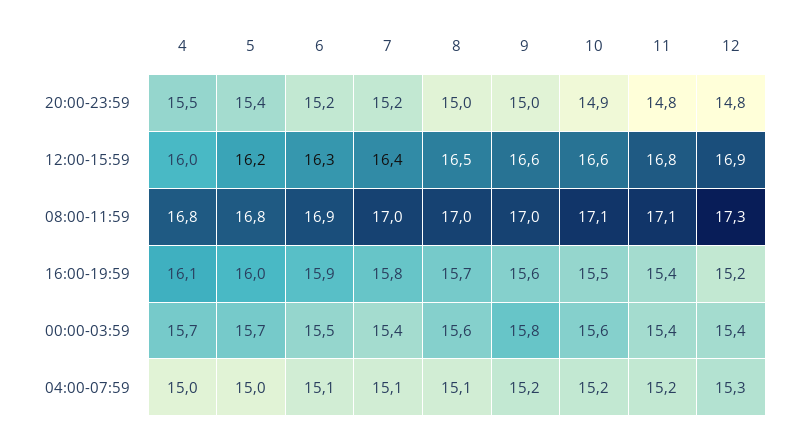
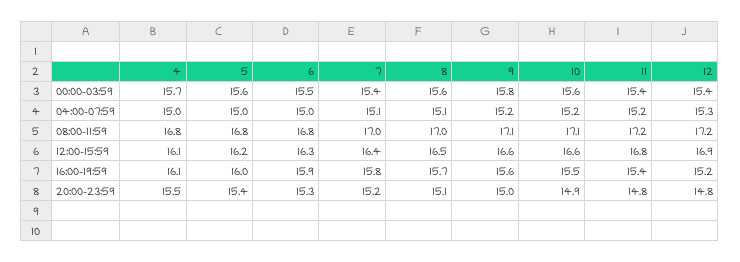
  {
    "4": {
      "20:00-23:59": 15.5,
-     "12:00-15:59": 16,
+     "12:00-15:59": 16.1,
      "08:00-11:59": 16.8,
      "16:00-19:59": 16.1,
      "00:00-03:59": 15.7,
      "04:00-07:59": 15
    },
    "5": {
      "20:00-23:59": 15.4,
      "12:00-15:59": 16.2,
      "08:00-11:59": 16.8,
      "16:00-19:59": 16,
-     "00:00-03:59": 15.7,
+     "00:00-03:59": 15.6,
      "04:00-07:59": 15
    },
    "6": {
-     "20:00-23:59": 15.2,
+     "20:00-23:59": 15.3,
      "12:00-15:59": 16.3,
-     "08:00-11:59": 16.9,
+     "08:00-11:59": 16.8,
      "16:00-19:59": 15.9,
      "00:00-03:59": 15.5,
-     "04:00-07:59": 15.1
+     "04:00-07:59": 15
    },
    "7": {
      "20:00-23:59": 15.2,
      "12:00-15:59": 16.4,
      "08:00-11:59": 17,
      "16:00-19:59": 15.8,
      "00:00-03:59": 15.4,
      "04:00-07:59": 15.1
    },
    "8": {
-     "20:00-23:59": 15,
+     "20:00-23:59": 15.1,
      "12:00-15:59": 16.5,
      "08:00-11:59": 17,
      "16:00-19:59": 15.7,
      "00:00-03:59": 15.6,
      "04:00-07:59": 15.1
    },
    "9": {
      "20:00-23:59": 15,
      "12:00-15:59": 16.6,
-     "08:00-11:59": 17,
+     "08:00-11:59": 17.1,
      "16:00-19:59": 15.6,
      "00:00-03:59": 15.8,
      "04:00-07:59": 15.2
    },
    "10": {
      "20:00-23:59": 14.9,
      "12:00-15:59": 16.6,
      "08:00-11:59": 17.1,
      "16:00-19:59": 15.5,
      "00:00-03:59": 15.6,
      "04:00-07:59": 15.2
    },
    "11": {
      "20:00-23:59": 14.8,
      "12:00-15:59": 16.8,
-     "08:00-11:59": 17.1,
+     "08:00-11:59": 17.2,
      "16:00-19:59": 15.4,
      "00:00-03:59": 15.4,
      "04:00-07:59": 15.2
    },
    "12": {
      "20:00-23:59": 14.8,
      "12:00-15:59": 16.9,
-     "08:00-11:59": 17.3,
+     "08:00-11:59": 17.2,
      "16:00-19:59": 15.2,
      "00:00-03:59": 15.4,
      "04:00-07:59": 15.3
    }
  }

